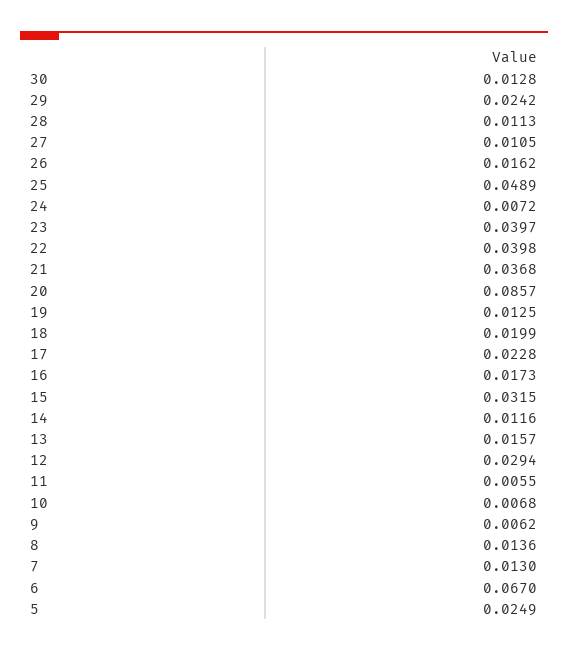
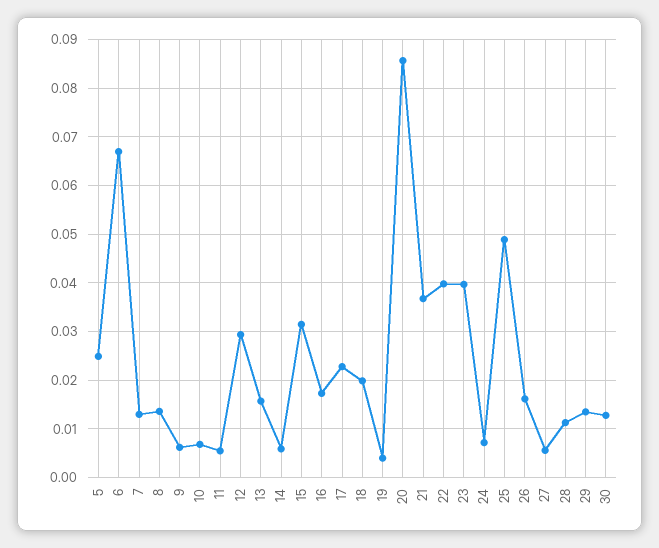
  {
    "30": 0.0128,
-   "29": 0.0242,
+   "29": 0.014,
    "28": 0.0113,
-   "27": 0.0105,
+   "27": 0.006,
    "26": 0.0162,
    "25": 0.0489,
    "24": 0.0072,
    "23": 0.0397,
    "22": 0.0398,
    "21": 0.0368,
    "20": 0.0857,
-   "19": 0.0125,
+   "19": 0.004,
    "18": 0.0199,
    "17": 0.0228,
    "16": 0.0173,
    "15": 0.0315,
-   "14": 0.0116,
+   "14": 0.006,
    "13": 0.0157,
    "12": 0.0294,
    "11": 0.0055,
    "10": 0.0068,
    "9": 0.0062,
    "8": 0.0136,
    "7": 0.013,
    "6": 0.067,
    "5": 0.0249
  }

